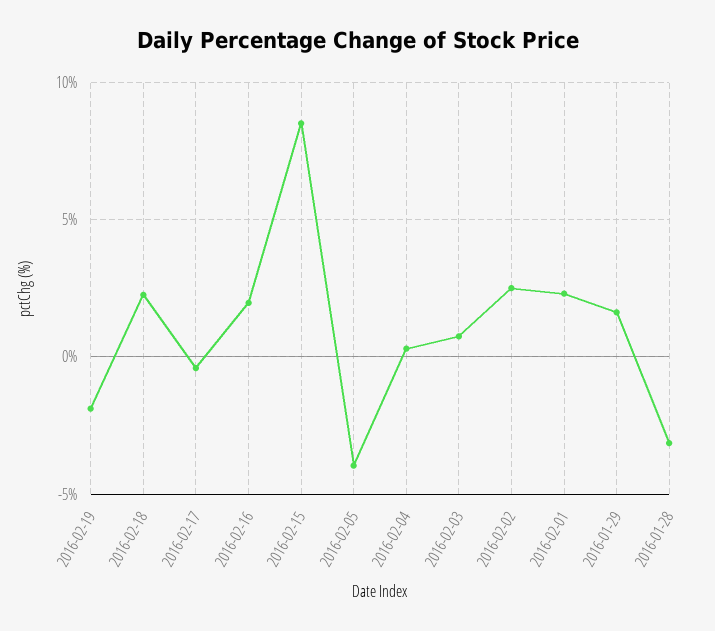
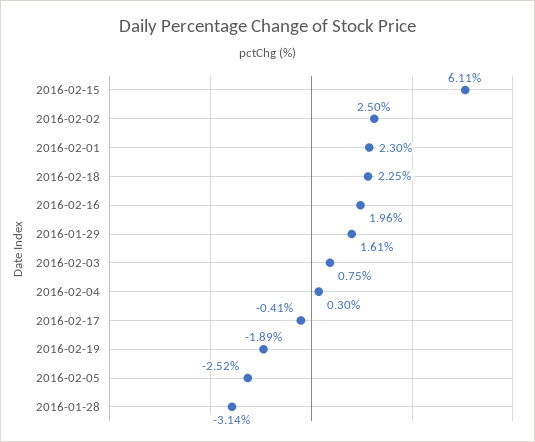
  {
    "2016-02-19": -1.89,
    "2016-02-18": 2.25,
    "2016-02-17": -0.41,
    "2016-02-16": 1.96,
-   "2016-02-15": 8.5,
+   "2016-02-15": 6.11,
-   "2016-02-05": -4,
+   "2016-02-05": -2.52,
    "2016-02-04": 0.3,
    "2016-02-03": 0.75,
    "2016-02-02": 2.5,
    "2016-02-01": 2.3,
    "2016-01-29": 1.61,
    "2016-01-28": -3.14
  }

